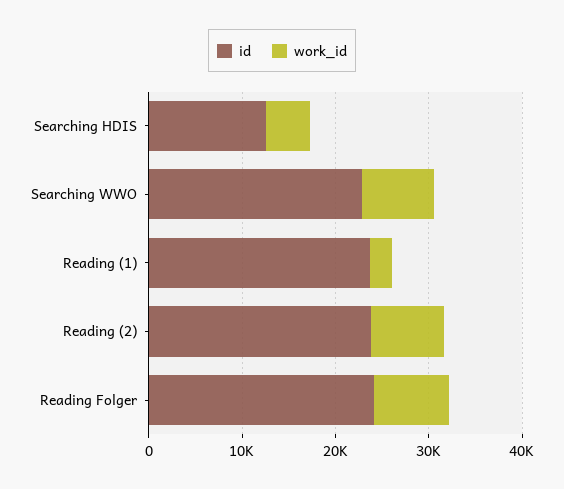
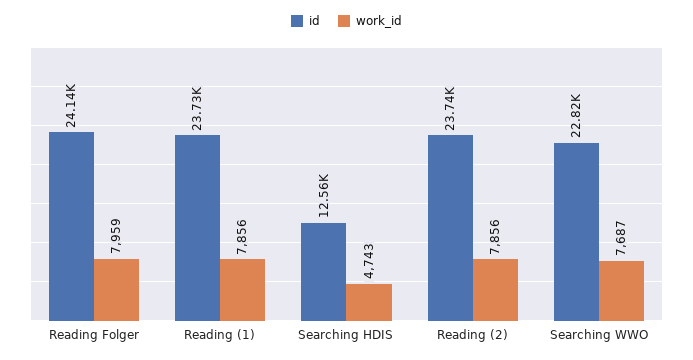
  {
    "id": {
      "Searching HDIS": 12560,
      "Searching WWO": 22820,
      "Reading (1)": 23730,
      "Reading (2)": 23740,
      "Reading Folger": 24140
    },
    "work_id": {
      "Searching HDIS": 4743,
      "Searching WWO": 7687,
-     "Reading (1)": 2000,
+     "Reading (1)": 7856,
      "Reading (2)": 7856,
      "Reading Folger": 7959
    }
  }

